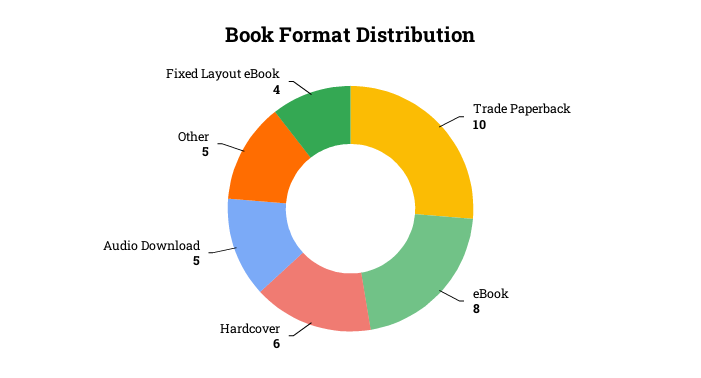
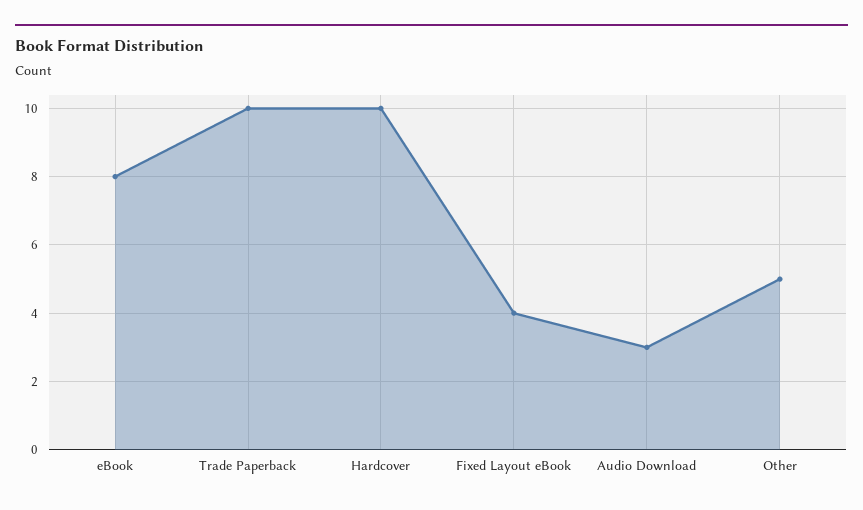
  {
    "Trade Paperback": 10,
    "eBook": 8,
-   "Hardcover": 6,
+   "Hardcover": 10,
-   "Audio Download": 5,
+   "Audio Download": 3,
    "Other": 5,
    "Fixed Layout eBook": 4
  }

